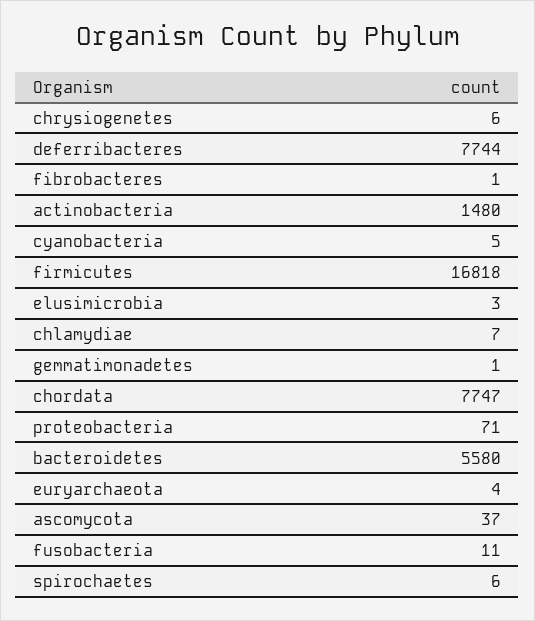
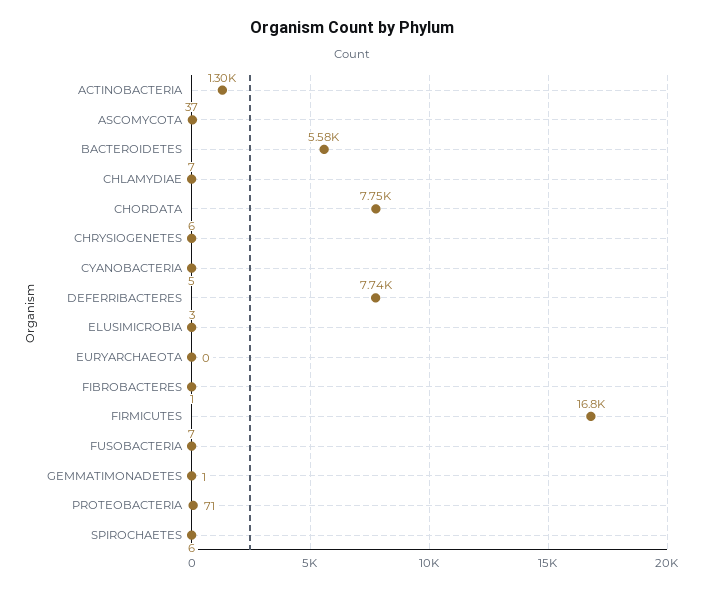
  {
    "chrysiogenetes": 6,
    "deferribacteres": 7744,
    "fibrobacteres": 1,
-   "actinobacteria": 1480,
+   "actinobacteria": 1300,
    "cyanobacteria": 5,
    "firmicutes": 16818,
    "elusimicrobia": 3,
    "chlamydiae": 7,
    "gemmatimonadetes": 1,
    "chordata": 7747,
    "proteobacteria": 71,
    "bacteroidetes": 5580,
-   "euryarchaeota": 4,
+   "euryarchaeota": 0,
    "ascomycota": 37,
-   "fusobacteria": 11,
+   "fusobacteria": 7,
    "spirochaetes": 6
  }

